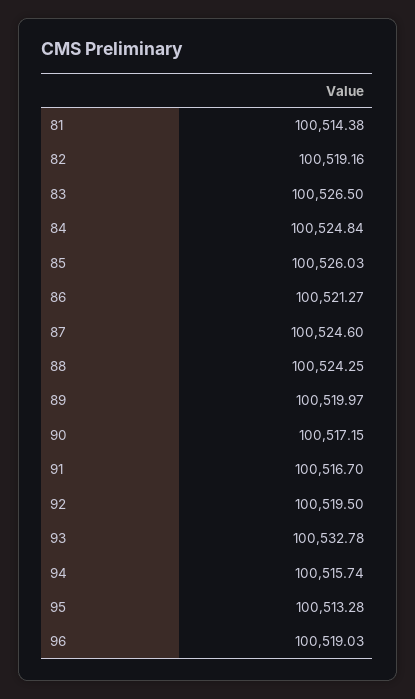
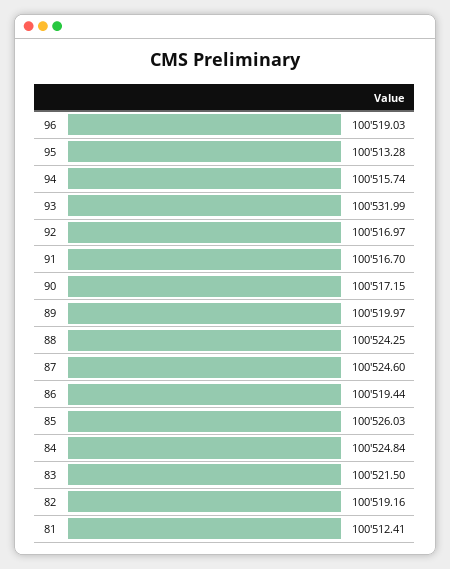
  {
-   "81": 100514.38,
+   "81": 100512.41,
    "82": 100519.16,
-   "83": 100526.5,
+   "83": 100521.5,
    "84": 100524.84,
    "85": 100526.03,
-   "86": 100521.27,
+   "86": 100519.44,
    "87": 100524.6,
    "88": 100524.25,
    "89": 100519.97,
    "90": 100517.15,
    "91": 100516.7,
-   "92": 100519.5,
+   "92": 100516.97,
-   "93": 100532.78,
+   "93": 100531.99,
    "94": 100515.74,
    "95": 100513.28,
    "96": 100519.03
  }

